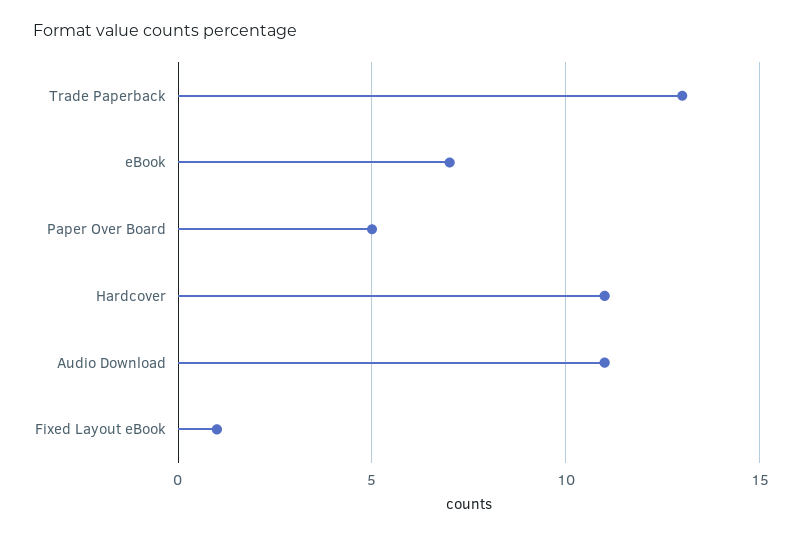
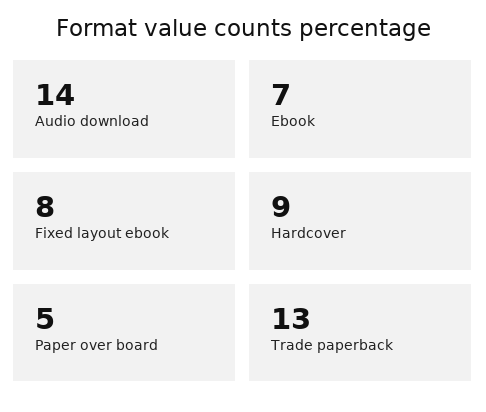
  {
    "Trade Paperback": 13,
    "eBook": 7,
    "Paper Over Board": 5,
-   "Hardcover": 11,
+   "Hardcover": 9,
-   "Audio Download": 11,
+   "Audio Download": 14,
-   "Fixed Layout eBook": 1
+   "Fixed Layout eBook": 8
  }

